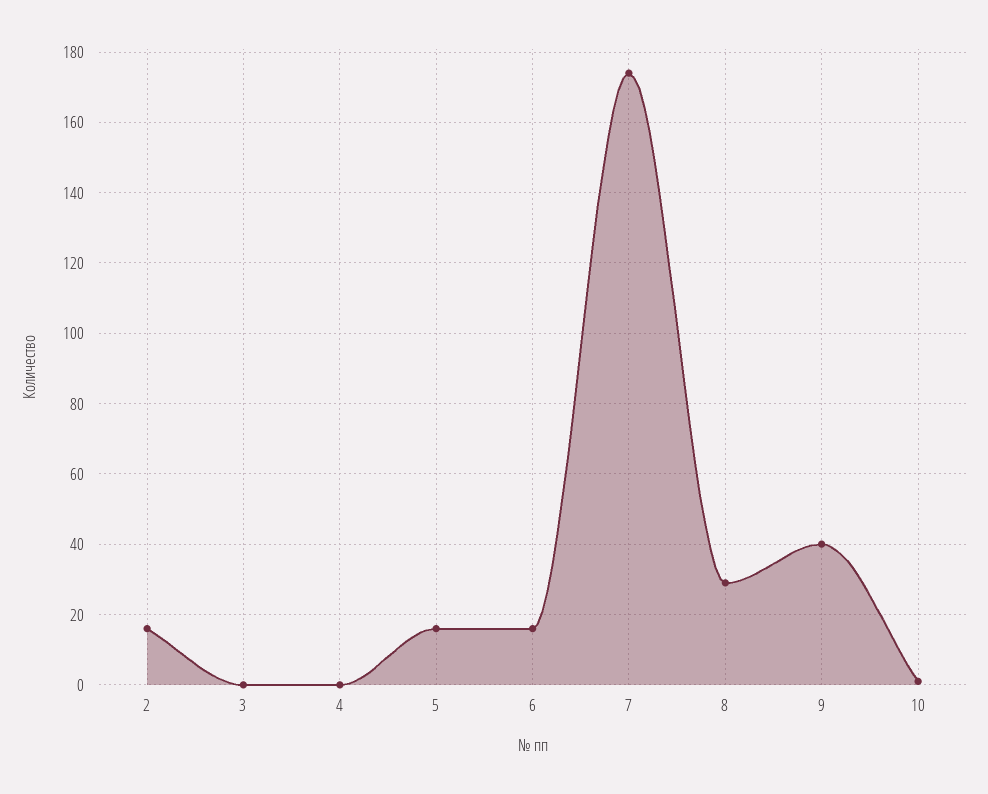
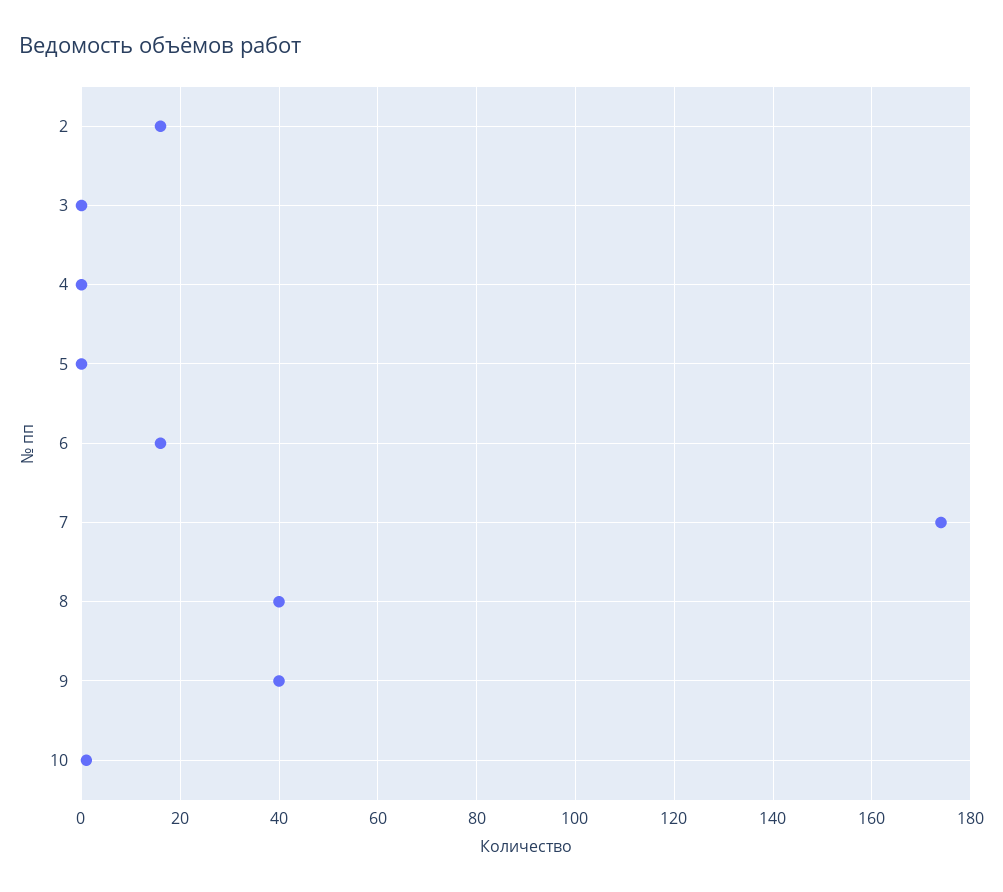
  {
    "2": 15,
    "3": 0,
    "4": 0,
-   "5": 15,
+   "5": 0,
    "6": 15,
    "7": 175,
-   "8": 30,
+   "8": 40,
    "9": 40,
    "10": 0
  }

